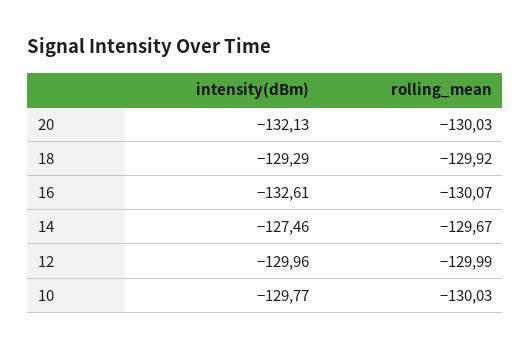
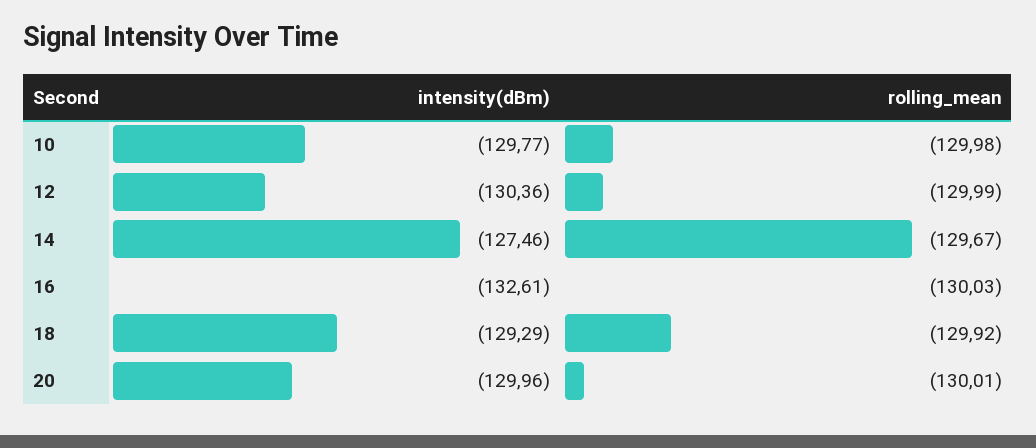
  {
    "intensity(dBm)": {
-     "20": -132.13,
+     "20": -129.96,
      "18": -129.29,
      "16": -132.61,
      "14": -127.46,
-     "12": -129.96,
+     "12": -130.36,
      "10": -129.77
    },
    "rolling_mean": {
-     "20": -130.03,
+     "20": -130.01,
      "18": -129.92,
-     "16": -130.07,
+     "16": -130.03,
      "14": -129.67,
      "12": -129.99,
-     "10": -130.03
+     "10": -129.98
    }
  }

